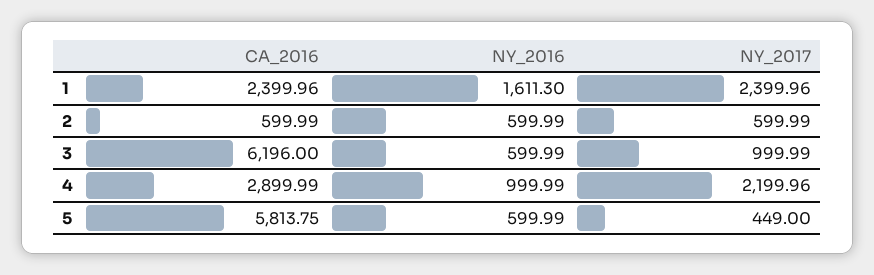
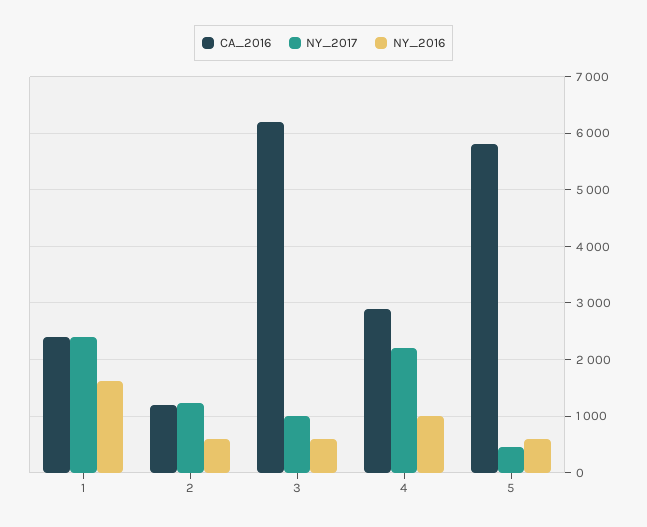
  {
    "CA_2016": {
      "1": 2399.96,
-     "2": 599.99,
+     "2": 1200,
      "3": 6196,
      "4": 2899.99,
      "5": 5813.75
    },
    "NY_2016": {
      "1": 1611.3,
      "2": 599.99,
      "3": 599.99,
      "4": 999.99,
      "5": 599.99
    },
    "NY_2017": {
      "1": 2399.96,
-     "2": 599.99,
+     "2": 1200,
      "3": 999.99,
      "4": 2199.96,
      "5": 449
    }
  }

